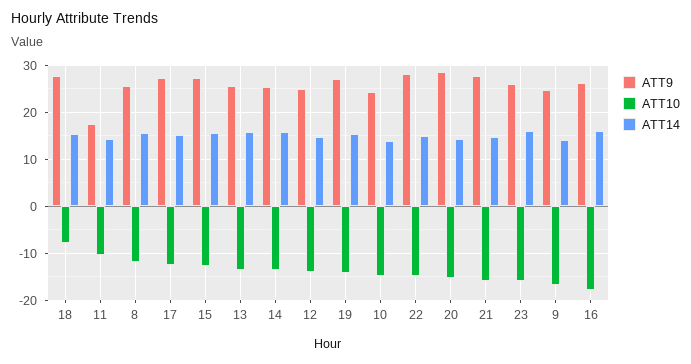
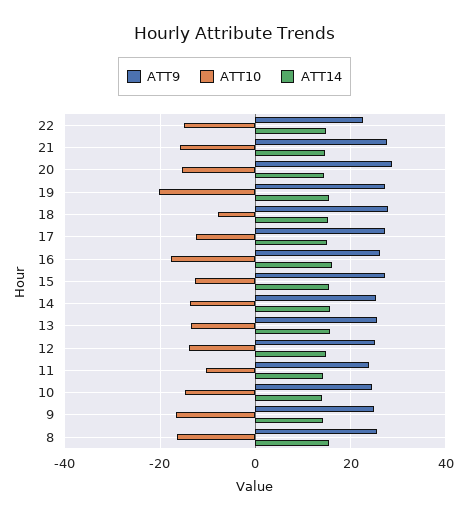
  {
    "ATT9": {
      "18": 28,
-     "11": 18,
+     "11": 24,
      "8": 26,
      "17": 28,
      "15": 28,
      "13": 26,
      "14": 26,
      "12": 26,
      "19": 28,
      "10": 24,
-     "22": 28,
+     "22": 22,
      "20": 28,
      "21": 28,
-     "23": 26,
      "9": 24,
      "16": 26
    },
    "ATT10": {
      "18": -8,
      "11": -10,
-     "8": -12,
+     "8": -16,
      "17": -12,
      "15": -12,
      "13": -14,
      "14": -14,
      "12": -14,
-     "19": -14,
+     "19": -20,
      "10": -14,
      "22": -14,
      "20": -16,
      "21": -16,
-     "23": -16,
      "9": -16,
      "16": -18
    },
    "ATT14": {
      "18": 16,
      "11": 14,
      "8": 16,
      "17": 16,
      "15": 16,
      "13": 16,
      "14": 16,
      "12": 14,
      "19": 16,
      "10": 14,
      "22": 14,
      "20": 14,
      "21": 14,
-     "23": 16,
      "9": 14,
      "16": 16
    }
  }

